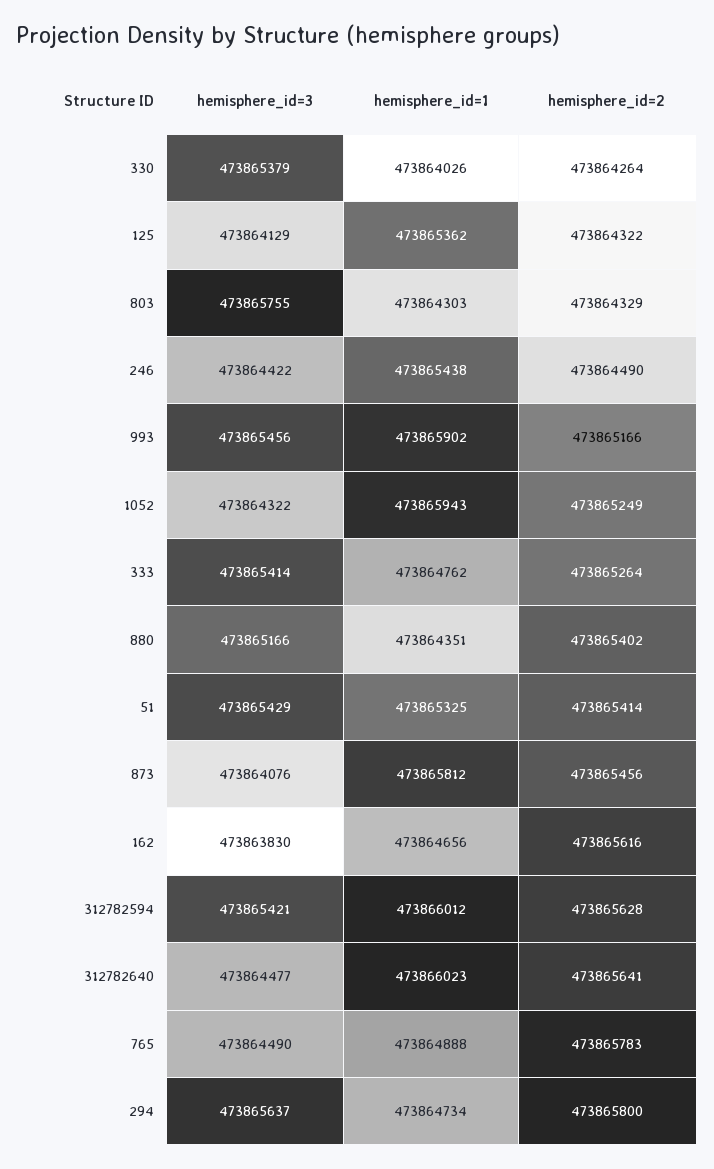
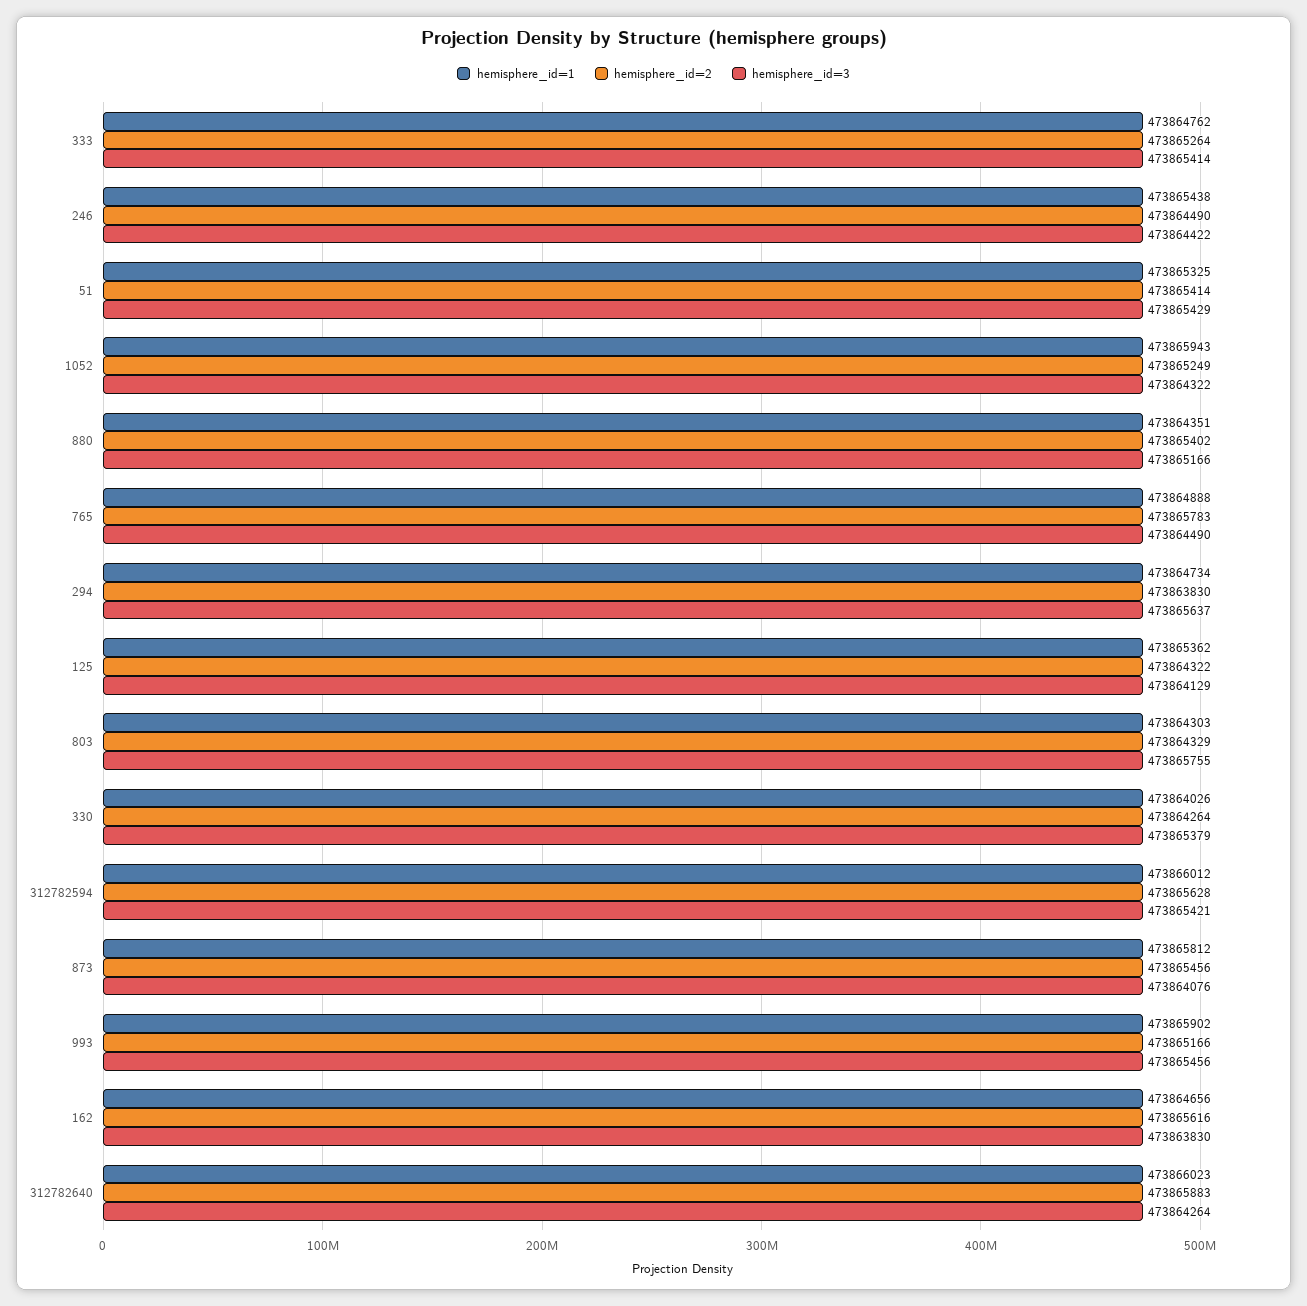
  {
    "hemisphere_id=3": {
      "330": 473865379,
      "125": 473864129,
      "803": 473865755,
      "246": 473864422,
      "993": 473865456,
      "1052": 473864322,
      "333": 473865414,
      "880": 473865166,
      "51": 473865429,
      "873": 473864076,
      "162": 473863830,
      "312782594": 473865421,
-     "312782640": 473864477,
+     "312782640": 473864264,
      "765": 473864490,
      "294": 473865637
    },
    "hemisphere_id=1": {
      "330": 473864026,
      "125": 473865362,
      "803": 473864303,
      "246": 473865438,
      "993": 473865902,
      "1052": 473865943,
      "333": 473864762,
      "880": 473864351,
      "51": 473865325,
      "873": 473865812,
      "162": 473864656,
      "312782594": 473866012,
      "312782640": 473866023,
      "765": 473864888,
      "294": 473864734
    },
    "hemisphere_id=2": {
      "330": 473864264,
      "125": 473864322,
      "803": 473864329,
      "246": 473864490,
      "993": 473865166,
      "1052": 473865249,
      "333": 473865264,
      "880": 473865402,
      "51": 473865414,
      "873": 473865456,
      "162": 473865616,
      "312782594": 473865628,
-     "312782640": 473865641,
+     "312782640": 473865883,
      "765": 473865783,
-     "294": 473865800
+     "294": 473863830
    }
  }

